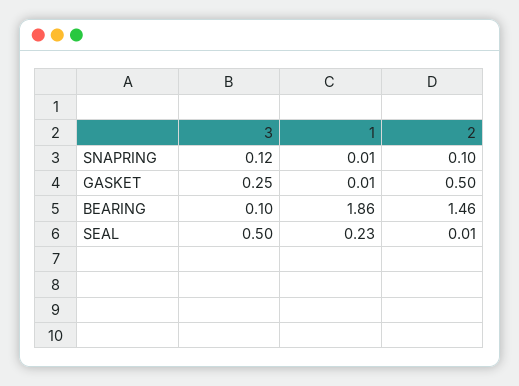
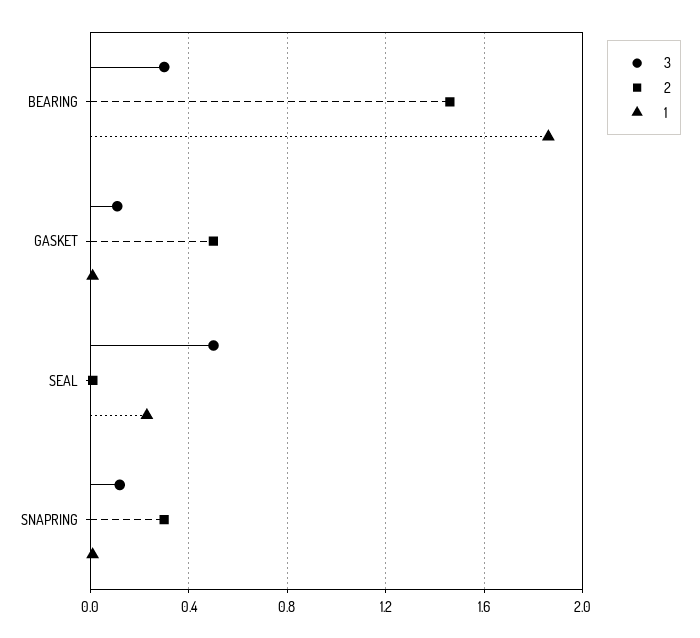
  {
    "3": {
      "SNAPRING": 0.12,
-     "GASKET": 0.25,
+     "GASKET": 0.1,
-     "BEARING": 0.1,
+     "BEARING": 0.3,
      "SEAL": 0.5
    },
    "1": {
      "SNAPRING": 0.01,
      "GASKET": 0.01,
      "BEARING": 1.86,
      "SEAL": 0.23
    },
    "2": {
-     "SNAPRING": 0.1,
+     "SNAPRING": 0.3,
      "GASKET": 0.5,
      "BEARING": 1.46,
      "SEAL": 0.01
    }
  }

